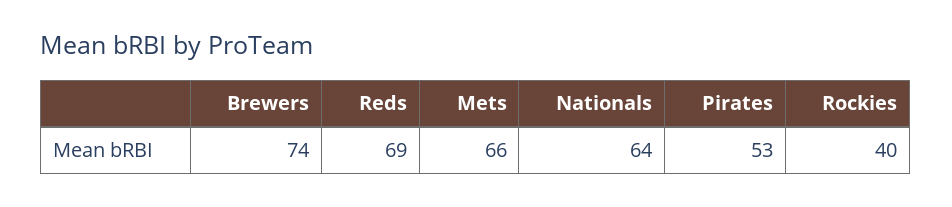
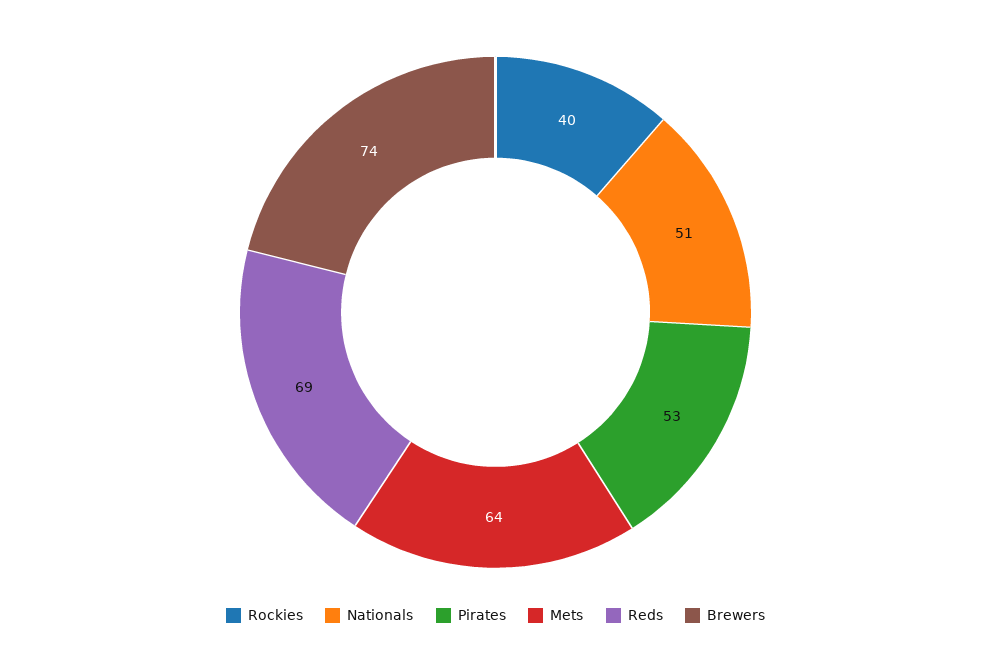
  {
    "Brewers": 74,
    "Reds": 69,
-   "Mets": 66,
+   "Mets": 64,
-   "Nationals": 64,
+   "Nationals": 51,
    "Pirates": 53,
    "Rockies": 40
  }

